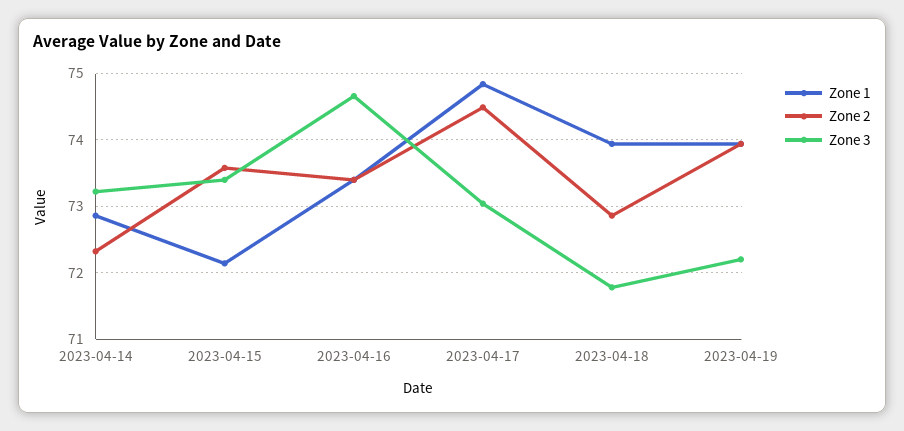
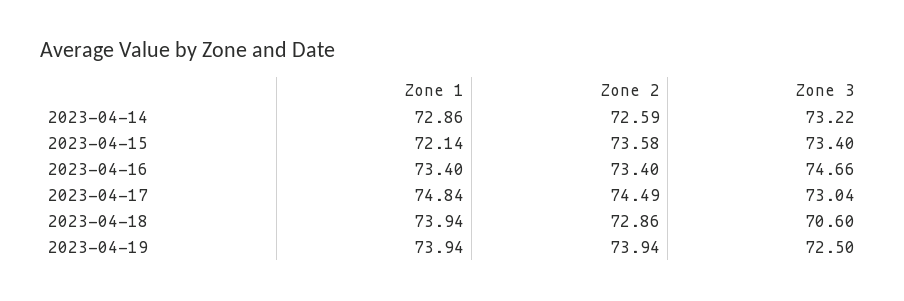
  {
    "Zone 1": {
      "2023-04-14": 72.86,
      "2023-04-15": 72.14,
      "2023-04-16": 73.4,
      "2023-04-17": 74.84,
      "2023-04-18": 73.94,
      "2023-04-19": 73.94
    },
    "Zone 2": {
-     "2023-04-14": 72.3,
+     "2023-04-14": 72.59,
      "2023-04-15": 73.58,
      "2023-04-16": 73.4,
      "2023-04-17": 74.49,
      "2023-04-18": 72.86,
      "2023-04-19": 73.94
    },
    "Zone 3": {
      "2023-04-14": 73.22,
      "2023-04-15": 73.4,
      "2023-04-16": 74.66,
      "2023-04-17": 73.04,
-     "2023-04-18": 71.8,
+     "2023-04-18": 70.6,
-     "2023-04-19": 72.2
+     "2023-04-19": 72.5
    }
  }

